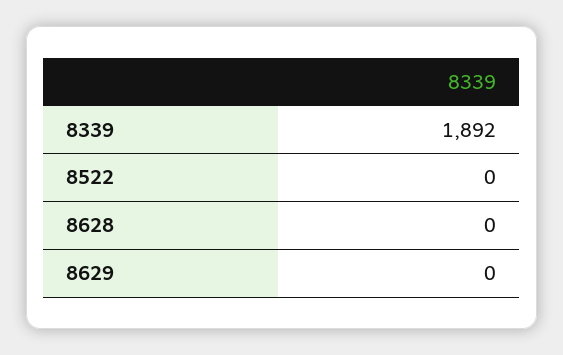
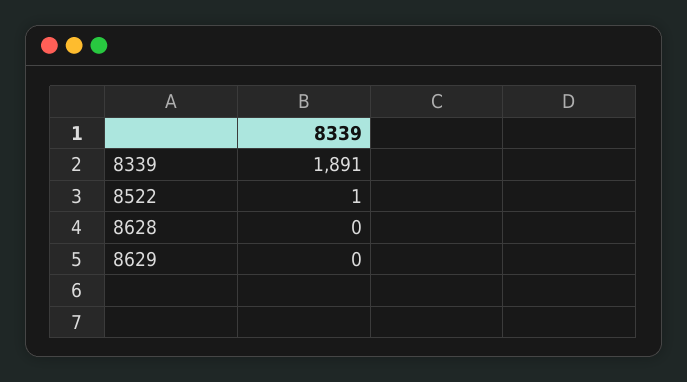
  {
-   "8339": 1892,
+   "8339": 1891,
-   "8522": 0,
+   "8522": 1,
    "8628": 0,
    "8629": 0
  }

